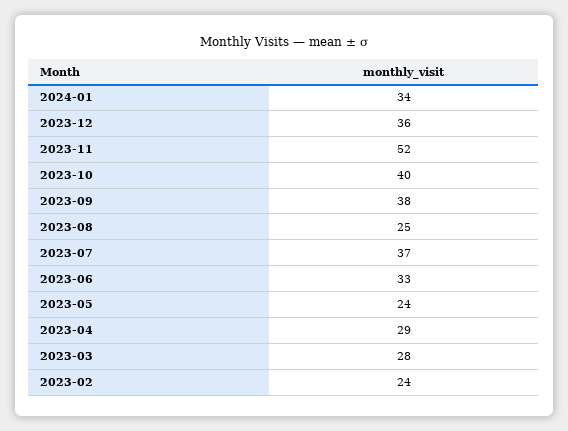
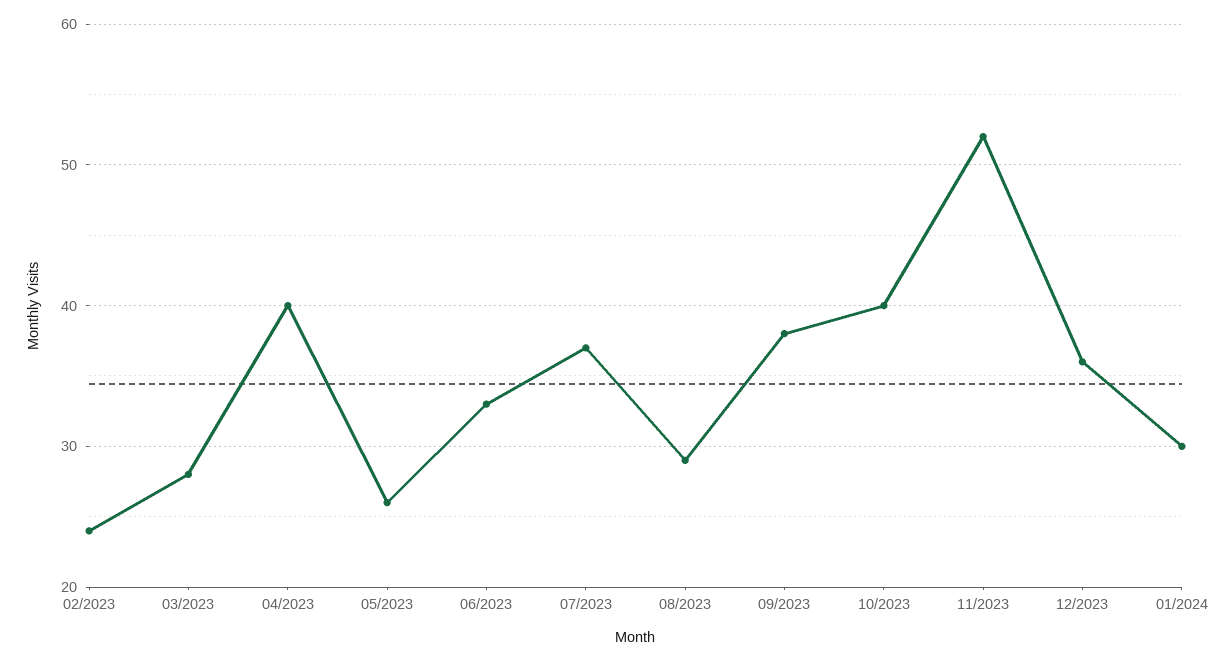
  {
-   "2024-01": 34,
+   "2024-01": 30,
    "2023-12": 36,
    "2023-11": 52,
    "2023-10": 40,
    "2023-09": 38,
-   "2023-08": 25,
+   "2023-08": 29,
    "2023-07": 37,
    "2023-06": 33,
-   "2023-05": 24,
+   "2023-05": 26,
-   "2023-04": 29,
+   "2023-04": 40,
    "2023-03": 28,
    "2023-02": 24
  }

